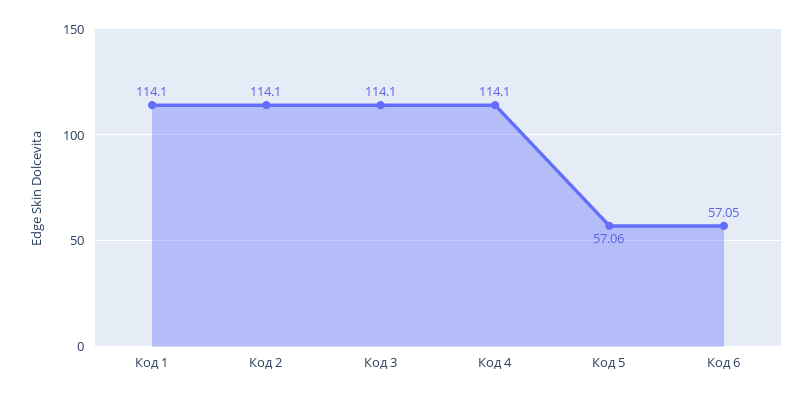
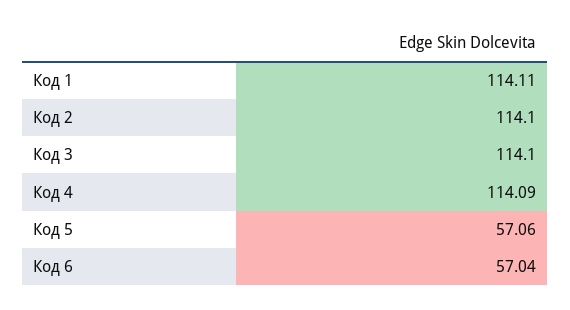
  {
-   "Код 1": 114.1,
+   "Код 1": 114.11,
    "Код 2": 114.1,
    "Код 3": 114.1,
-   "Код 4": 114.1,
+   "Код 4": 114.09,
    "Код 5": 57.06,
-   "Код 6": 57.05
+   "Код 6": 57.04
  }

